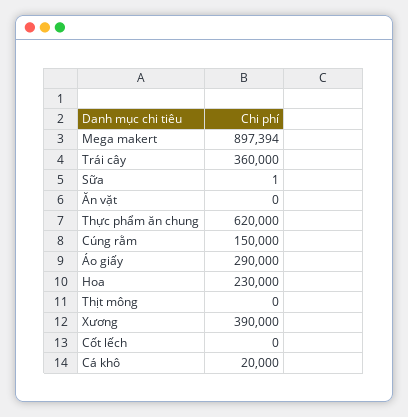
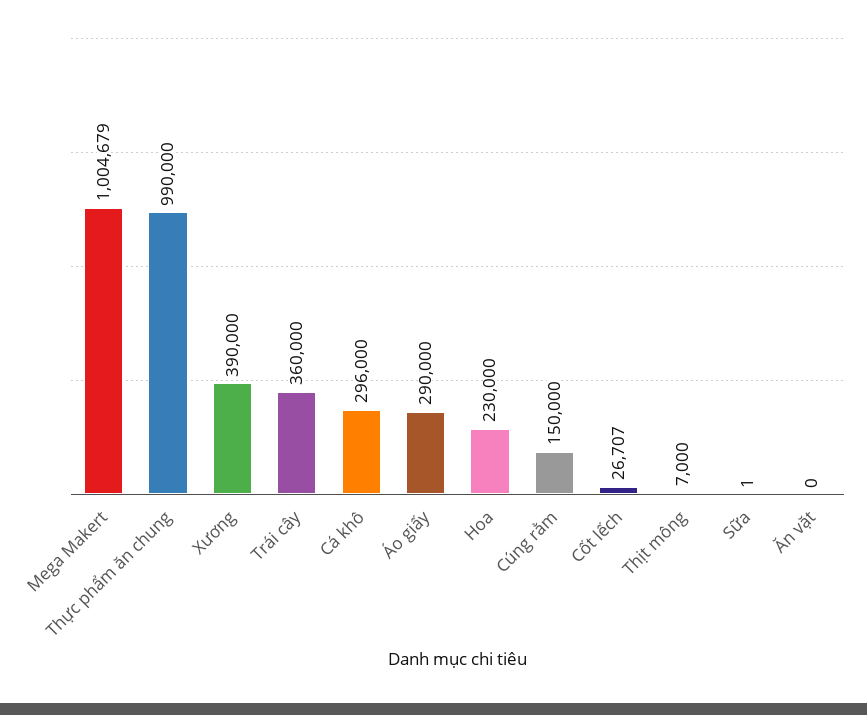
  {
-   "Mega makert": 897394,
+   "Mega makert": 1004679,
    "Trái cây": 360000,
    "Sữa": 1,
    "Ăn vặt": 0,
-   "Thực phẩm ăn chung": 620000,
+   "Thực phẩm ăn chung": 990000,
    "Cúng rằm": 150000,
    "Áo giấy": 290000,
    "Hoa": 230000,
-   "Thịt mông": 0,
+   "Thịt mông": 7000,
    "Xương": 390000,
-   "Cốt lếch": 0,
+   "Cốt lếch": 26707,
-   "Cá khô": 20000
+   "Cá khô": 296000
  }

